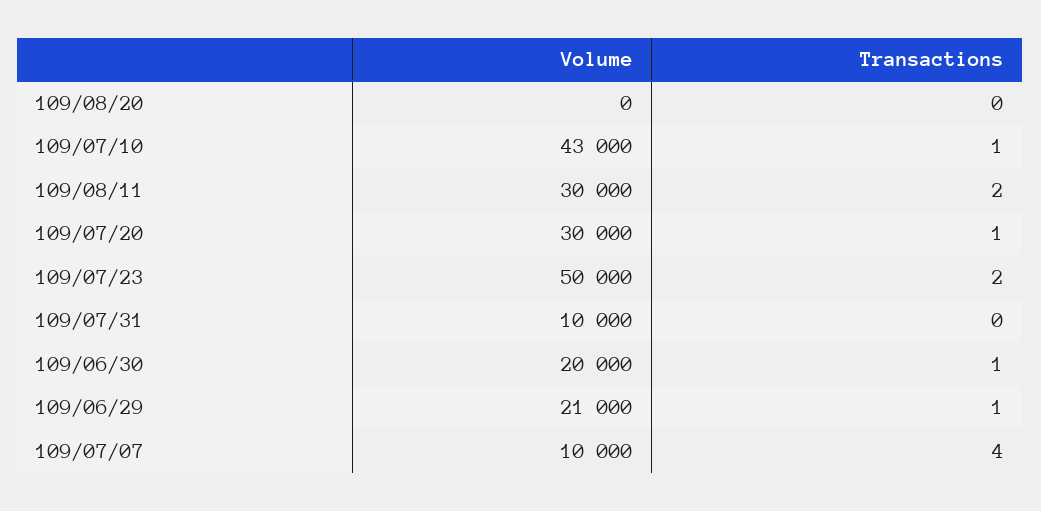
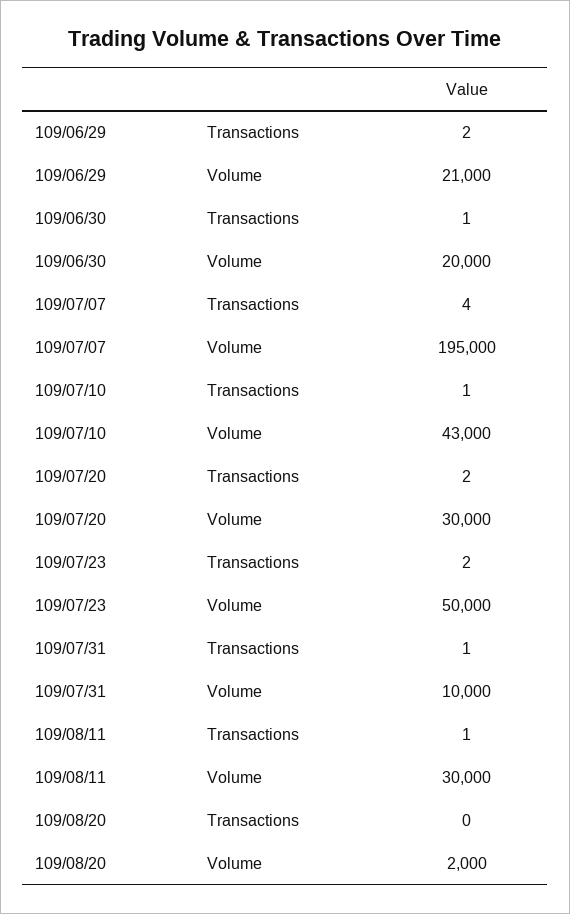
  {
    "Volume": {
-     "109/08/20": 0,
+     "109/08/20": 2000,
      "109/07/10": 43000,
      "109/08/11": 30000,
      "109/07/20": 30000,
      "109/07/23": 50000,
      "109/07/31": 10000,
      "109/06/30": 20000,
      "109/06/29": 21000,
-     "109/07/07": 10000
+     "109/07/07": 195000
    },
    "Transactions": {
      "109/08/20": 0,
      "109/07/10": 1,
-     "109/08/11": 2,
+     "109/08/11": 1,
-     "109/07/20": 1,
+     "109/07/20": 2,
      "109/07/23": 2,
-     "109/07/31": 0,
+     "109/07/31": 1,
      "109/06/30": 1,
-     "109/06/29": 1,
+     "109/06/29": 2,
      "109/07/07": 4
    }
  }

